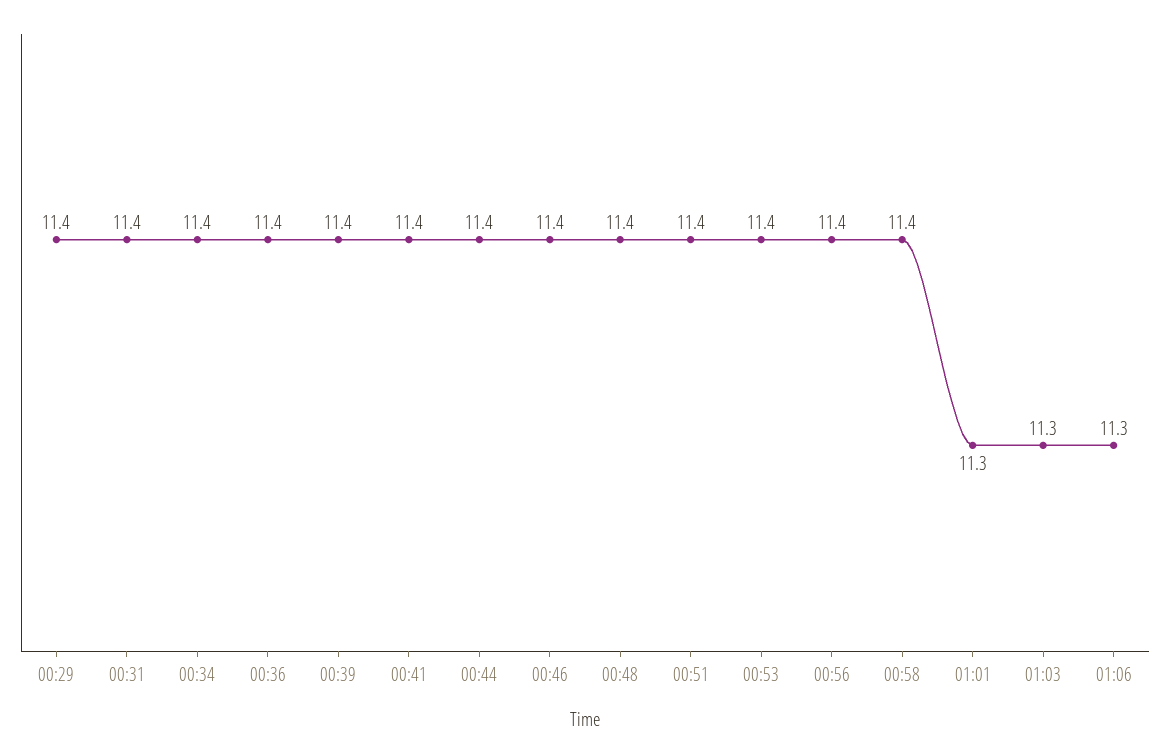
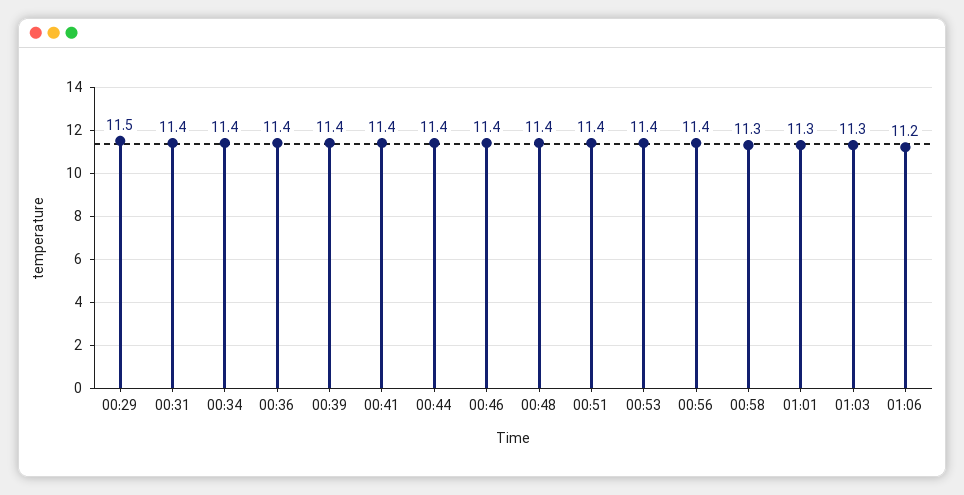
  {
-   "00:29": 11.4,
+   "00:29": 11.5,
    "00:31": 11.4,
    "00:34": 11.4,
    "00:36": 11.4,
    "00:39": 11.4,
    "00:41": 11.4,
    "00:44": 11.4,
    "00:46": 11.4,
    "00:48": 11.4,
    "00:51": 11.4,
    "00:53": 11.4,
    "00:56": 11.4,
-   "00:58": 11.4,
+   "00:58": 11.3,
    "01:01": 11.3,
    "01:03": 11.3,
-   "01:06": 11.3
+   "01:06": 11.2
  }

